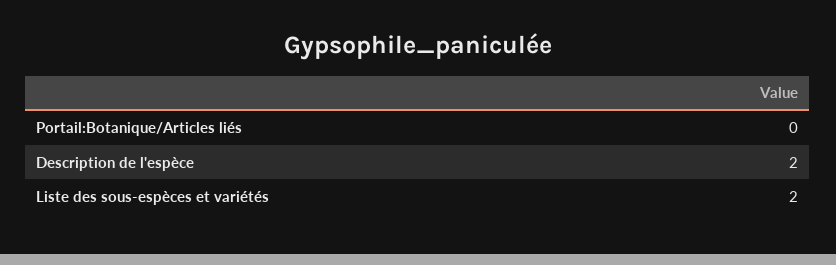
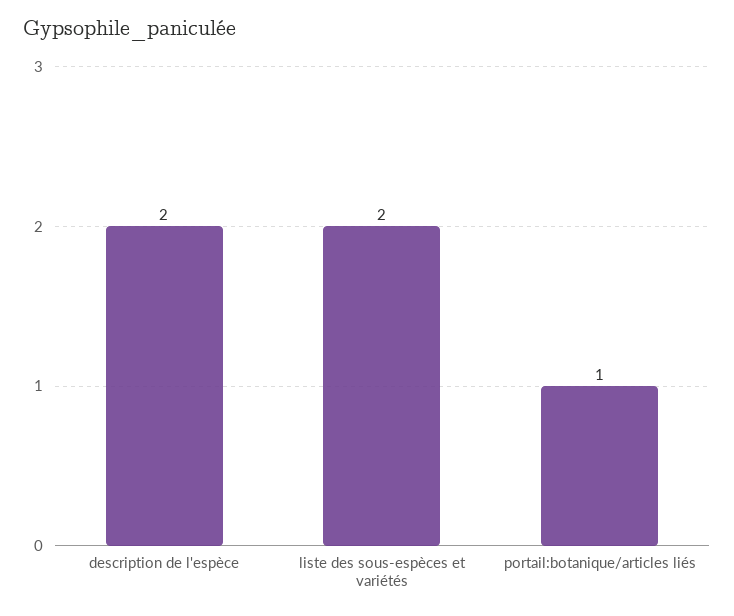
  {
-   "Portail:Botanique/Articles liés": 0,
+   "Portail:Botanique/Articles liés": 1,
    "Description de l'espèce": 2,
    "Liste des sous-espèces et variétés": 2
  }

